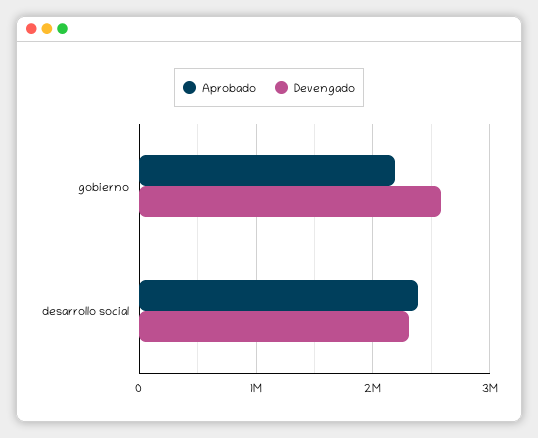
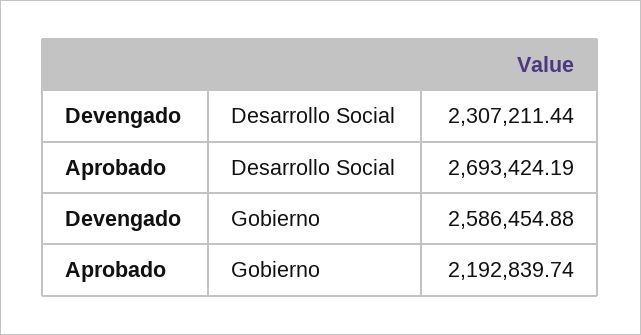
  {
    "Aprobado": {
      "gobierno": 2192839.74,
-     "desarrollo social": 2400000
+     "desarrollo social": 2693424.19
    },
    "Devengado": {
      "gobierno": 2586454.88,
      "desarrollo social": 2307211.44
    }
  }

